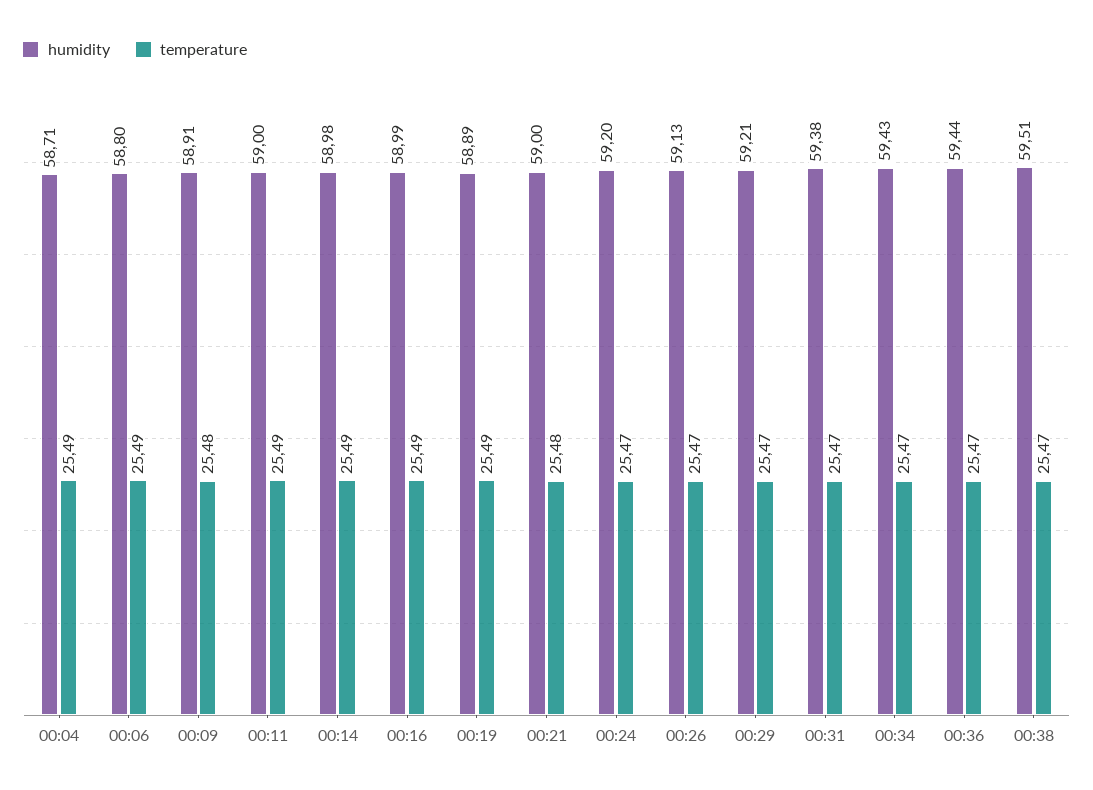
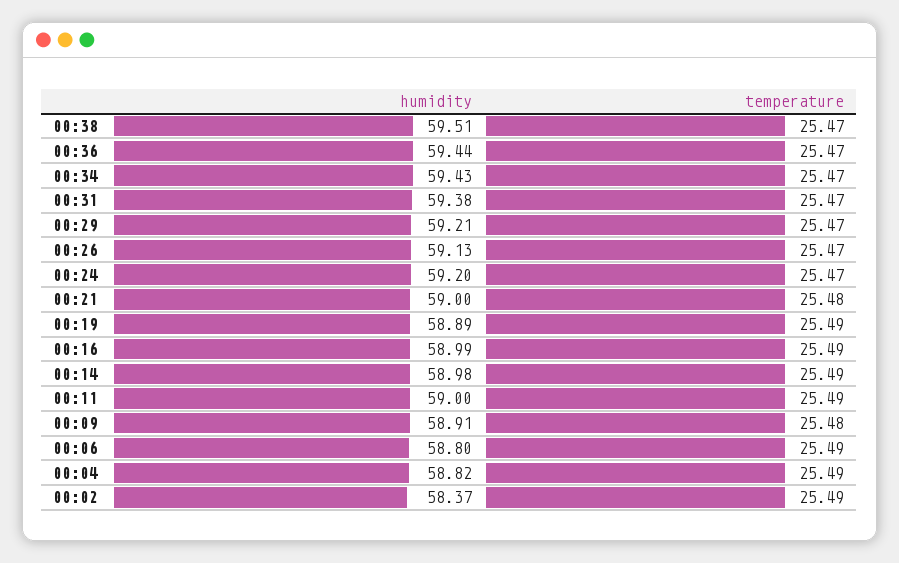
  {
    "humidity": {
-     "00:04": 58.71,
+     "00:04": 58.82,
      "00:06": 58.8,
      "00:09": 58.91,
      "00:11": 59,
      "00:14": 58.98,
      "00:16": 58.99,
      "00:19": 58.89,
      "00:21": 59,
      "00:24": 59.2,
      "00:26": 59.13,
      "00:29": 59.21,
      "00:31": 59.38,
      "00:34": 59.43,
      "00:36": 59.44,
-     "00:38": 59.51
+     "00:38": 59.51,
+     "00:02": 58.37
    },
    "temperature": {
      "00:04": 25.49,
      "00:06": 25.49,
      "00:09": 25.48,
      "00:11": 25.49,
      "00:14": 25.49,
      "00:16": 25.49,
      "00:19": 25.49,
      "00:21": 25.48,
      "00:24": 25.47,
      "00:26": 25.47,
      "00:29": 25.47,
      "00:31": 25.47,
      "00:34": 25.47,
      "00:36": 25.47,
-     "00:38": 25.47
+     "00:38": 25.47,
+     "00:02": 25.49
    }
  }

